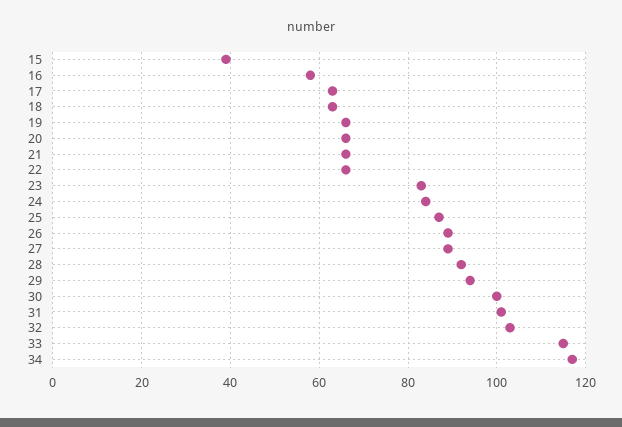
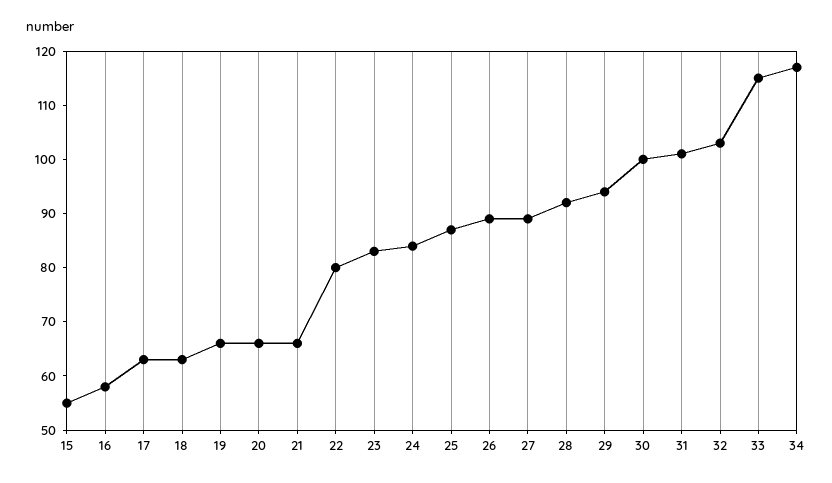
  {
-   "15": 40,
+   "15": 55,
    "16": 60,
    "17": 65,
    "18": 65,
    "19": 65,
    "20": 65,
    "21": 65,
-   "22": 65,
+   "22": 80,
    "23": 85,
    "24": 85,
    "25": 85,
    "26": 90,
    "27": 90,
    "28": 90,
    "29": 95,
    "30": 100,
    "31": 100,
    "32": 105,
    "33": 115,
    "34": 115
  }

